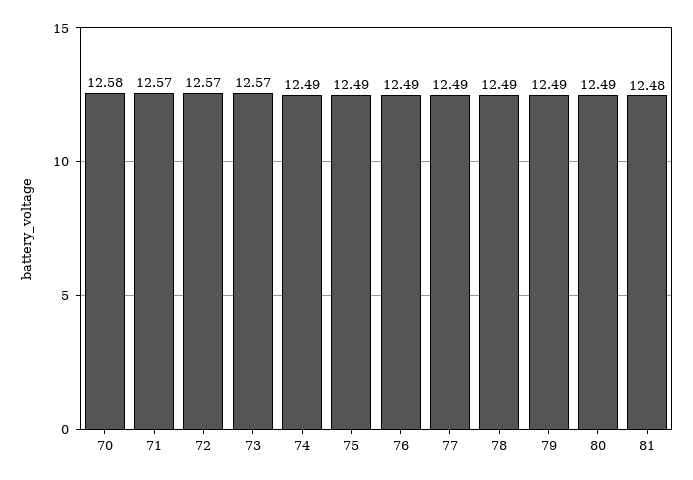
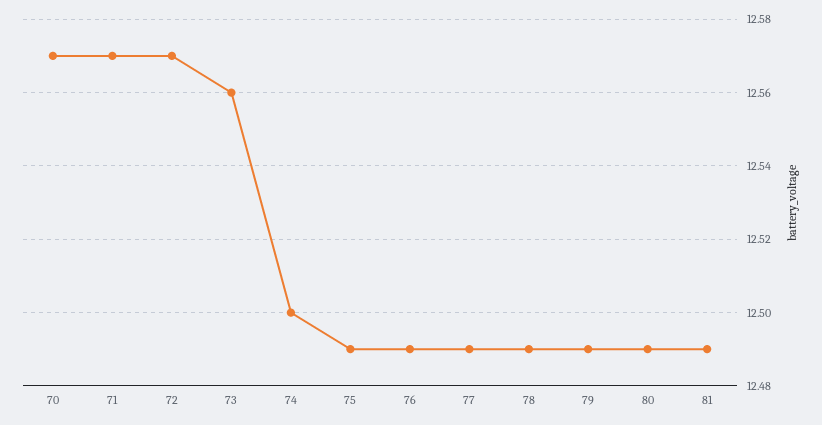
  {
-   "70": 12.58,
+   "70": 12.57,
    "71": 12.57,
    "72": 12.57,
-   "73": 12.57,
+   "73": 12.56,
-   "74": 12.49,
+   "74": 12.5,
    "75": 12.49,
    "76": 12.49,
    "77": 12.49,
    "78": 12.49,
    "79": 12.49,
    "80": 12.49,
-   "81": 12.48
+   "81": 12.49
  }

